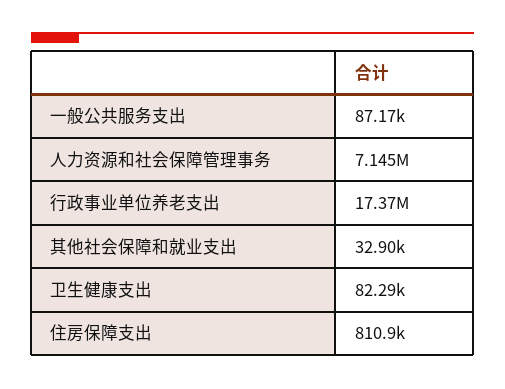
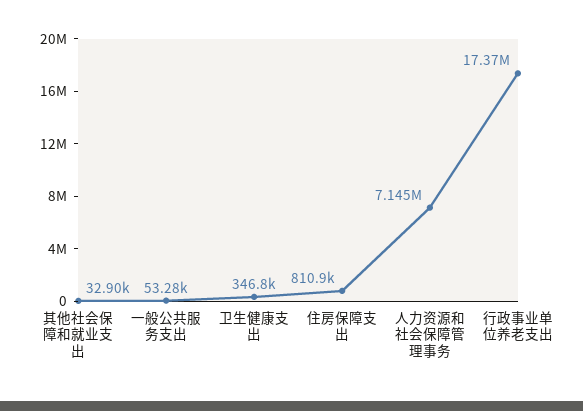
  {
-   "一般公共服务支出": 87170,
+   "一般公共服务支出": 53280,
    "人力资源和社会保障管理事务": 7145000,
    "行政事业单位养老支出": 17370000,
    "其他社会保障和就业支出": 32900,
-   "卫生健康支出": 82290,
+   "卫生健康支出": 346800,
    "住房保障支出": 810900
  }

